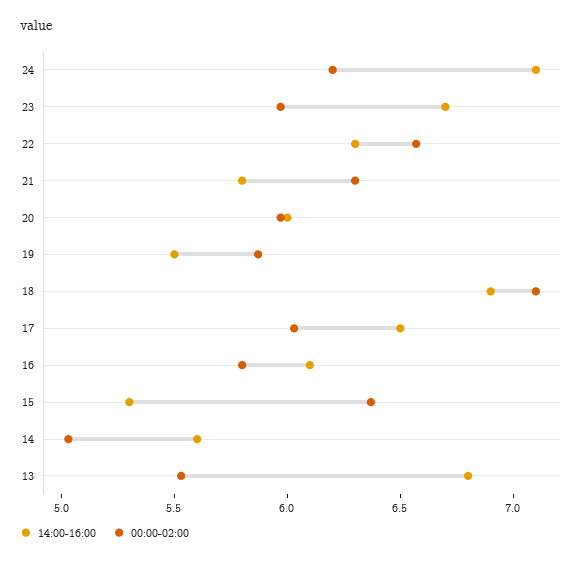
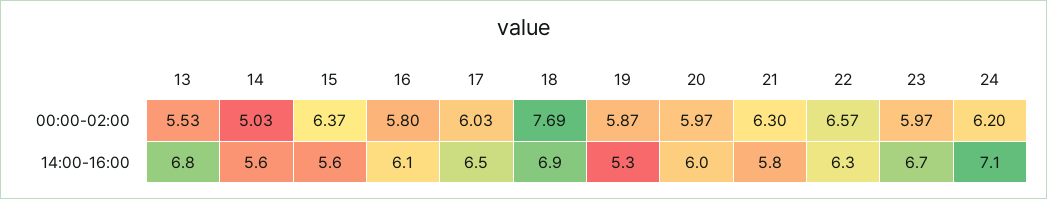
  {
    "14:00-16:00": {
      "24": 7.1,
      "23": 6.7,
      "22": 6.3,
      "21": 5.8,
      "20": 6,
-     "19": 5.5,
+     "19": 5.3,
      "18": 6.9,
      "17": 6.5,
      "16": 6.1,
-     "15": 5.3,
+     "15": 5.6,
      "14": 5.6,
      "13": 6.8
    },
    "00:00-02:00": {
      "24": 6.2,
      "23": 5.97,
      "22": 6.57,
      "21": 6.3,
      "20": 5.97,
      "19": 5.87,
-     "18": 7.1,
+     "18": 7.69,
      "17": 6.03,
      "16": 5.8,
      "15": 6.37,
      "14": 5.03,
      "13": 5.53
    }
  }

